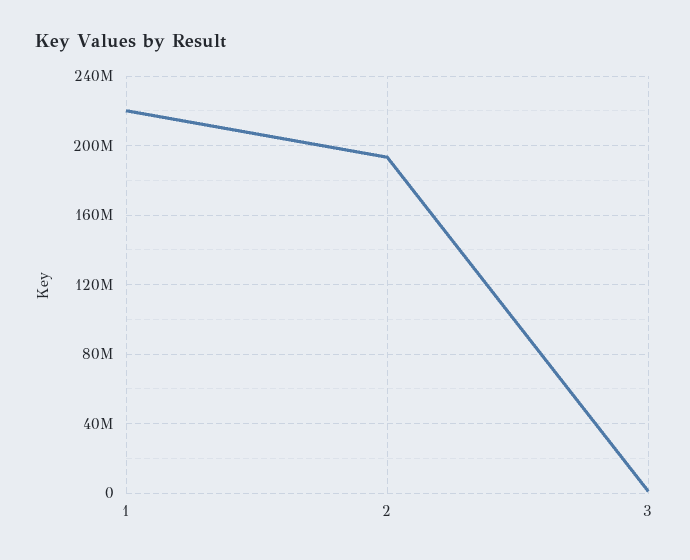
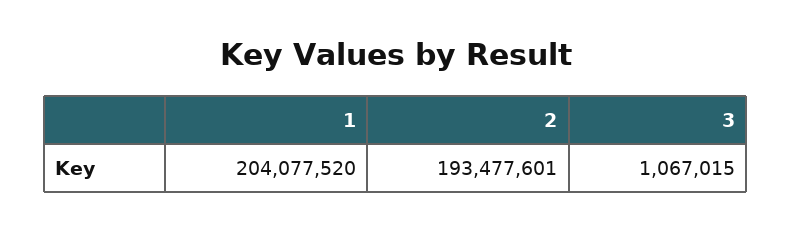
  {
-   "1": 220000000,
+   "1": 204077520,
    "2": 193477601,
    "3": 1067015
  }

